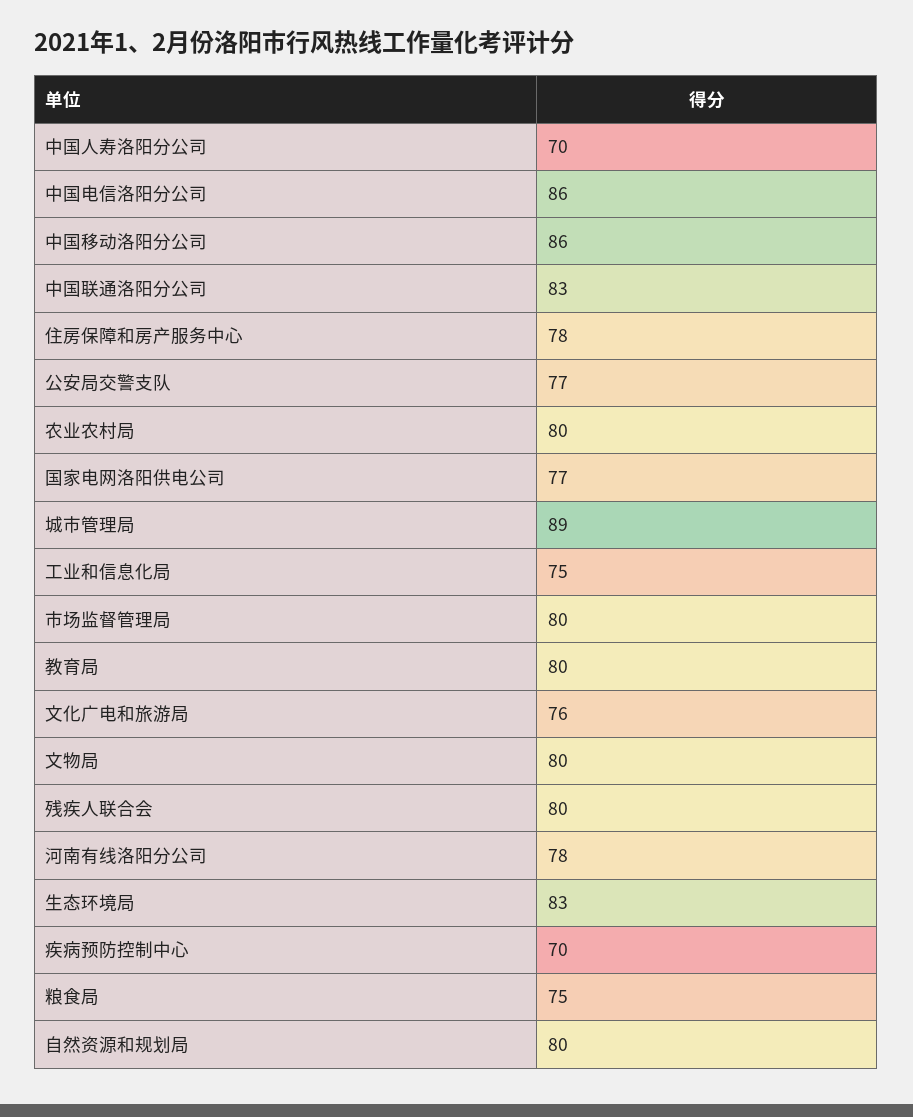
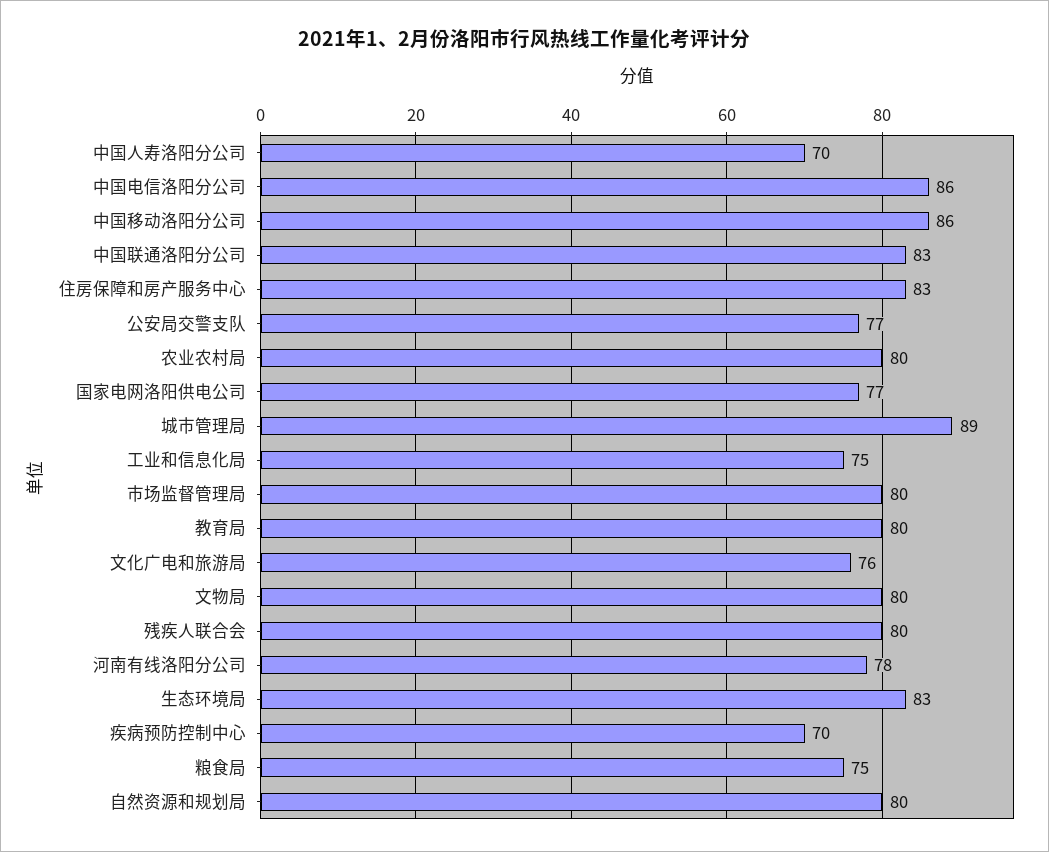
  {
    "中国人寿洛阳分公司": 70,
    "中国电信洛阳分公司": 86,
    "中国移动洛阳分公司": 86,
    "中国联通洛阳分公司": 83,
-   "住房保障和房产服务中心": 78,
+   "住房保障和房产服务中心": 83,
    "公安局交警支队": 77,
    "农业农村局": 80,
    "国家电网洛阳供电公司": 77,
    "城市管理局": 89,
    "工业和信息化局": 75,
    "市场监督管理局": 80,
    "教育局": 80,
    "文化广电和旅游局": 76,
    "文物局": 80,
    "残疾人联合会": 80,
    "河南有线洛阳分公司": 78,
    "生态环境局": 83,
    "疾病预防控制中心": 70,
    "粮食局": 75,
    "自然资源和规划局": 80
  }

